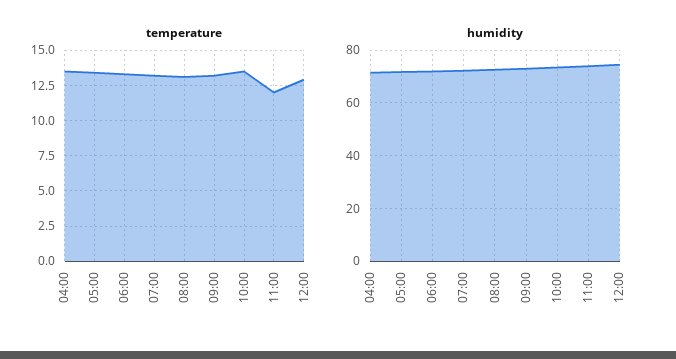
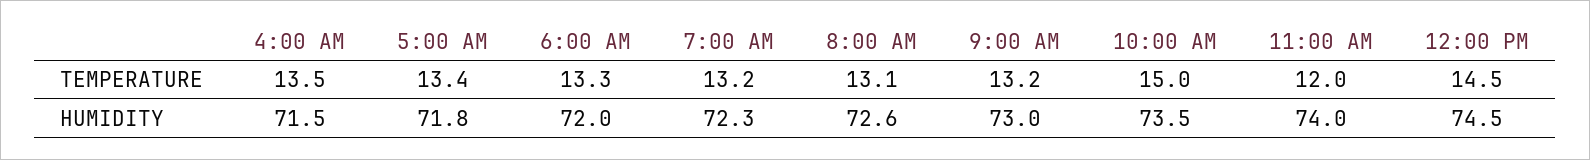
  {
    "temperature": {
      "04:00": 13.5,
      "05:00": 13.4,
      "06:00": 13.3,
      "07:00": 13.2,
      "08:00": 13.1,
      "09:00": 13.2,
-     "10:00": 13.5,
+     "10:00": 15,
      "11:00": 12,
-     "12:00": 13
+     "12:00": 14.5
    },
    "humidity": {
      "04:00": 71.5,
      "05:00": 71.8,
      "06:00": 72,
      "07:00": 72.3,
      "08:00": 72.6,
      "09:00": 73,
      "10:00": 73.5,
      "11:00": 74,
      "12:00": 74.5
    }
  }

